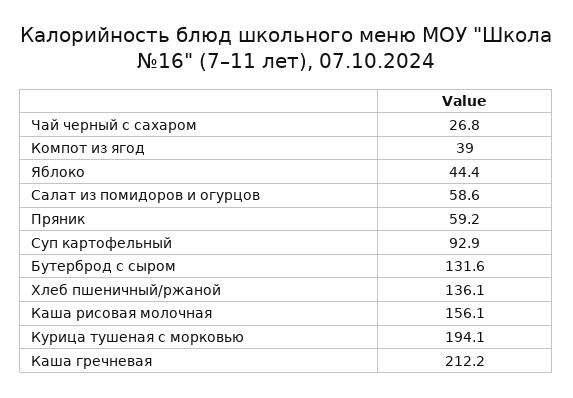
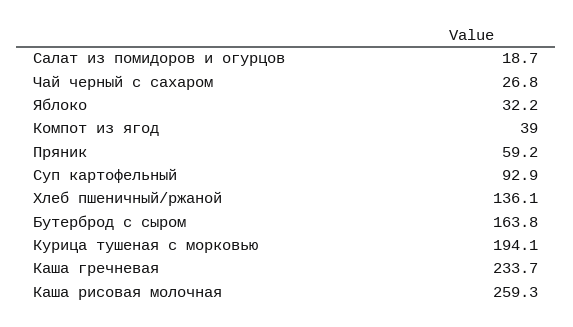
  {
    "Чай черный с сахаром": 26.8,
    "Компот из ягод": 39,
-   "Яблоко": 44.4,
+   "Яблоко": 32.2,
-   "Салат из помидоров и огурцов": 58.6,
+   "Салат из помидоров и огурцов": 18.7,
    "Пряник": 59.2,
    "Суп картофельный": 92.9,
-   "Бутерброд с сыром": 131.6,
+   "Бутерброд с сыром": 163.8,
    "Хлеб пшеничный/ржаной": 136.1,
-   "Каша рисовая молочная": 156.1,
+   "Каша рисовая молочная": 259.3,
    "Курица тушеная с морковью": 194.1,
-   "Каша гречневая": 212.2
+   "Каша гречневая": 233.7
  }

